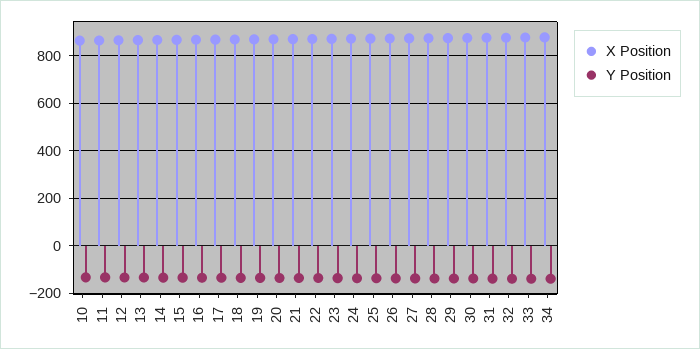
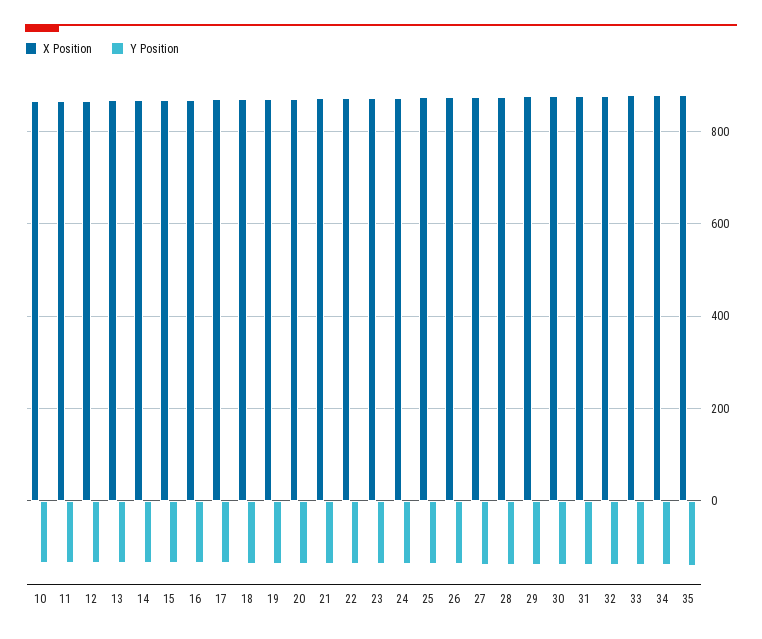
  {
    "X Position": {
      "10": 860,
      "11": 860,
      "12": 860,
      "13": 860,
      "14": 860,
      "15": 860,
      "16": 860,
      "17": 860,
      "18": 860,
      "19": 880,
      "20": 880,
      "21": 880,
      "22": 880,
      "23": 880,
      "24": 880,
      "25": 880,
      "26": 880,
      "27": 880,
      "28": 880,
      "29": 880,
      "30": 880,
      "31": 880,
      "32": 880,
      "33": 880,
-     "34": 880
+     "34": 880,
+     "35": 880
    },
    "Y Position": {
      "10": -140,
      "11": -140,
      "12": -140,
      "13": -140,
      "14": -140,
      "15": -140,
      "16": -140,
      "17": -140,
      "18": -140,
      "19": -140,
      "20": -140,
      "21": -140,
      "22": -140,
      "23": -140,
      "24": -140,
      "25": -140,
      "26": -140,
      "27": -140,
      "28": -140,
      "29": -140,
      "30": -140,
      "31": -140,
      "32": -140,
      "33": -140,
-     "34": -140
+     "34": -140,
+     "35": -140
    }
  }

